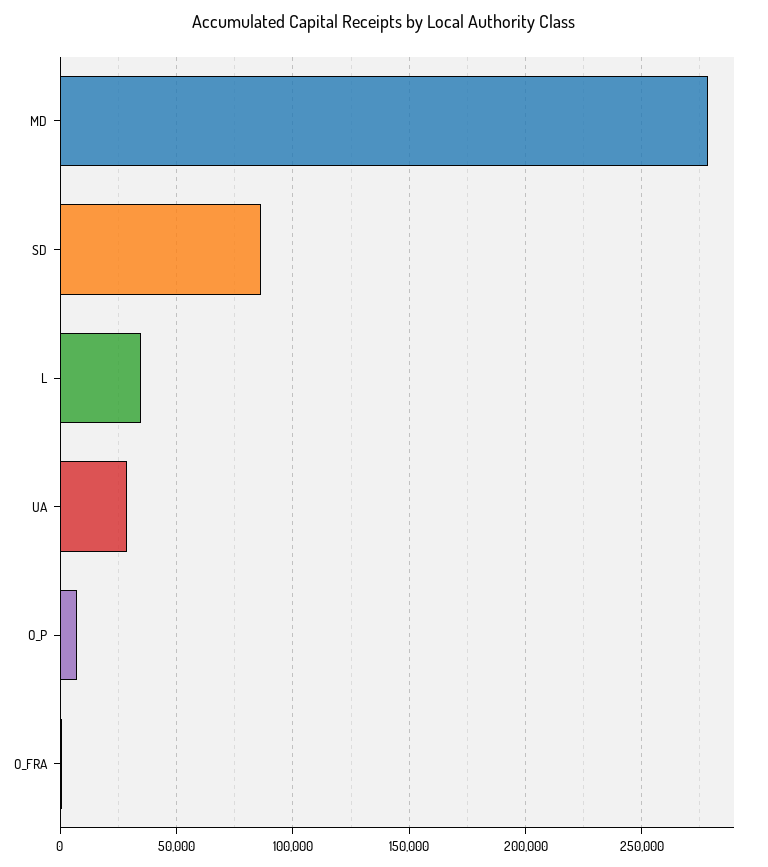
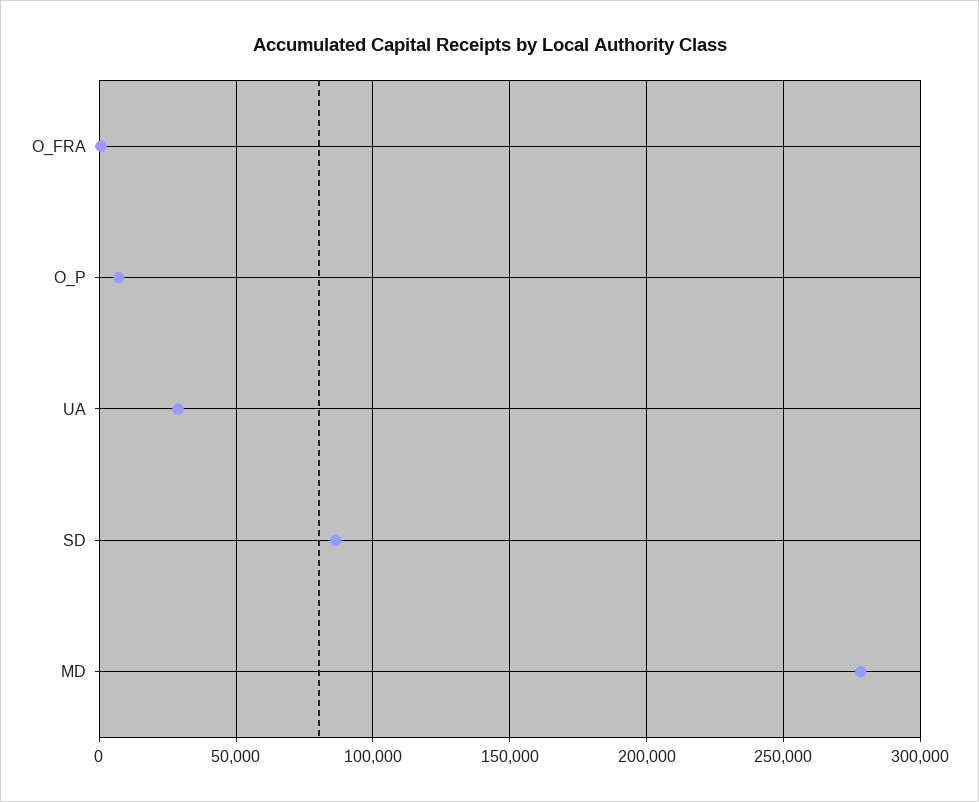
  {
    "MD": 280000,
    "SD": 85000,
-   "L": 35000,
    "UA": 30000,
    "O_P": 5000,
    "O_FRA": 0
  }

